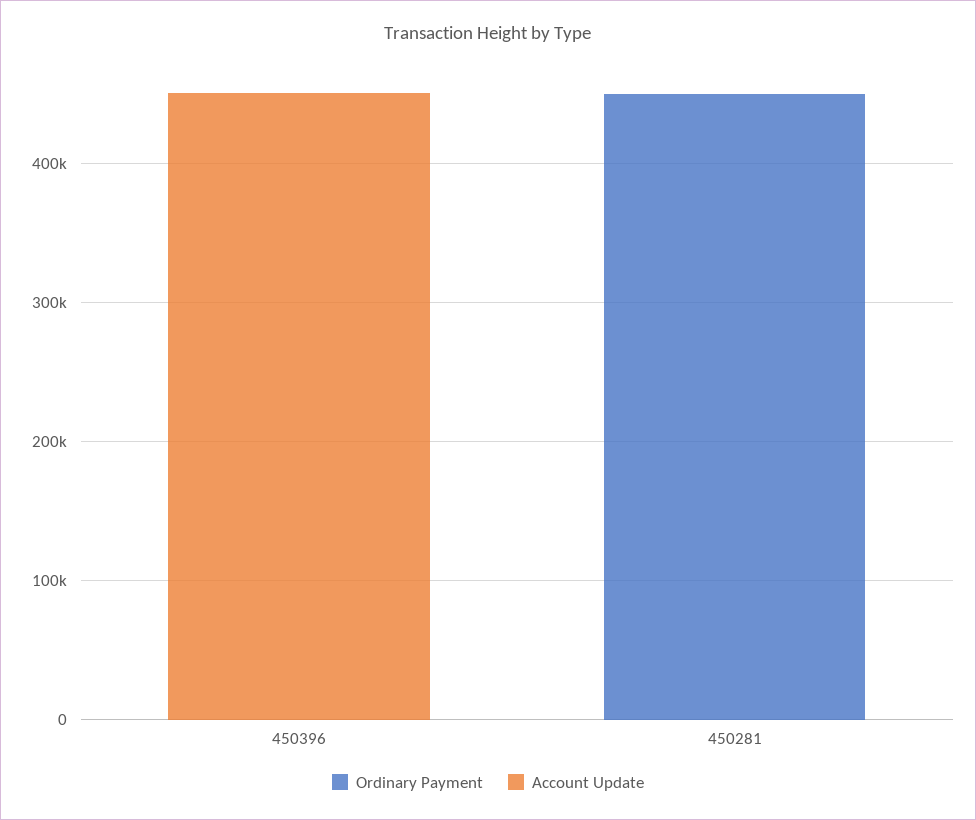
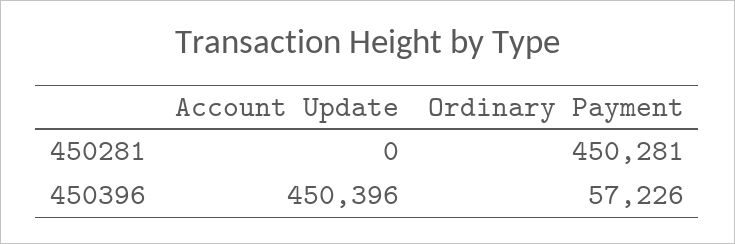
  {
    "Ordinary Payment": {
-     "450396": 0,
+     "450396": 57226,
      "450281": 450281
    },
    "Account Update": {
      "450396": 450396,
      "450281": 0
    }
  }

